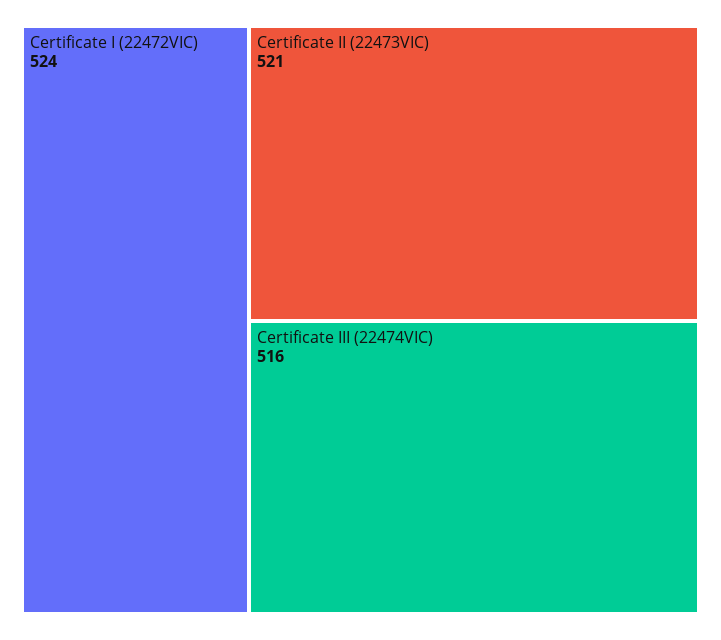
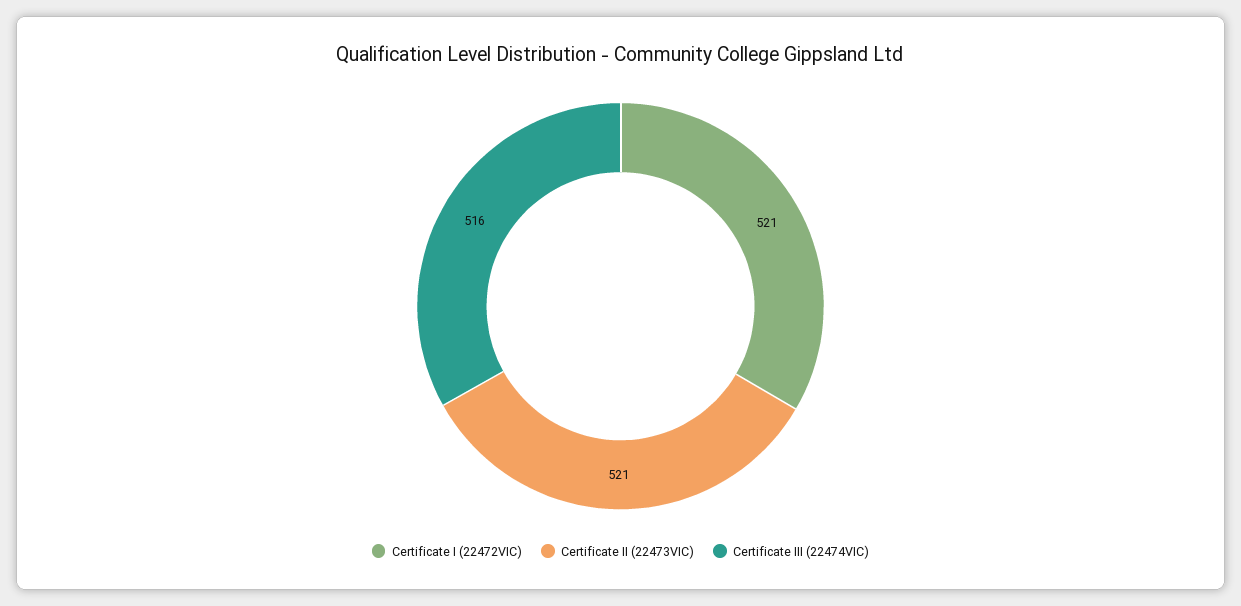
  {
-   "Certificate I (22472VIC)": 524,
+   "Certificate I (22472VIC)": 521,
    "Certificate II (22473VIC)": 521,
    "Certificate III (22474VIC)": 516
  }

